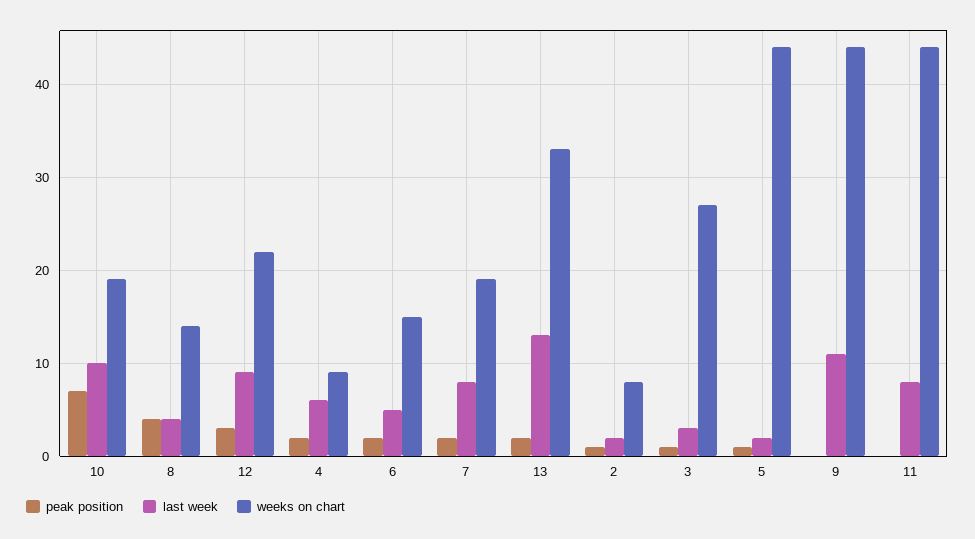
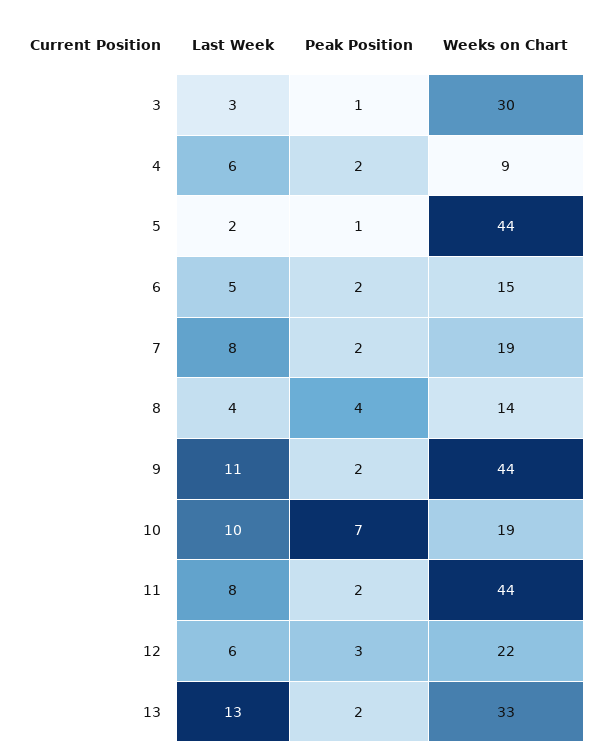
  {
    "peak position": {
      "10": 7,
      "8": 4,
      "12": 3,
      "4": 2,
      "6": 2,
      "7": 2,
      "13": 2,
-     "2": 1,
      "3": 1,
      "5": 1,
-     "9": 0,
+     "9": 2,
-     "11": 0
+     "11": 2
    },
    "last week": {
      "10": 10,
      "8": 4,
-     "12": 9,
+     "12": 6,
      "4": 6,
      "6": 5,
      "7": 8,
      "13": 13,
-     "2": 2,
      "3": 3,
      "5": 2,
      "9": 11,
      "11": 8
    },
    "weeks on chart": {
      "10": 19,
      "8": 14,
      "12": 22,
      "4": 9,
      "6": 15,
      "7": 19,
      "13": 33,
-     "2": 8,
-     "3": 27,
+     "3": 30,
      "5": 44,
      "9": 44,
      "11": 44
    }
  }

